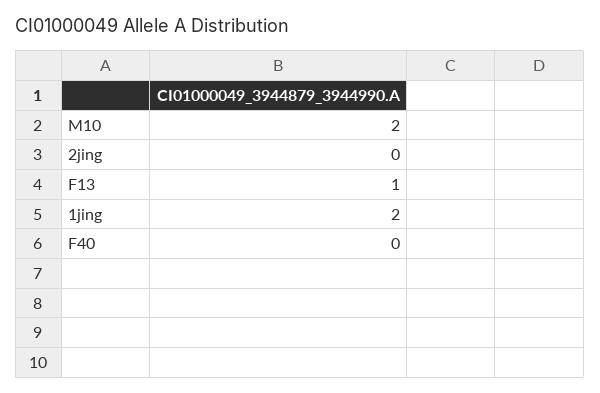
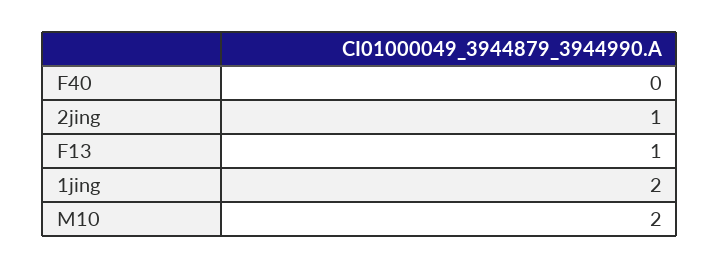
  {
    "M10": 2,
-   "2jing": 0,
+   "2jing": 1,
    "F13": 1,
    "1jing": 2,
    "F40": 0
  }

